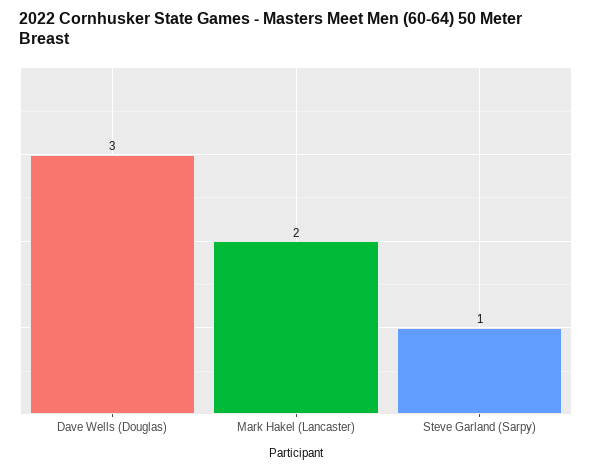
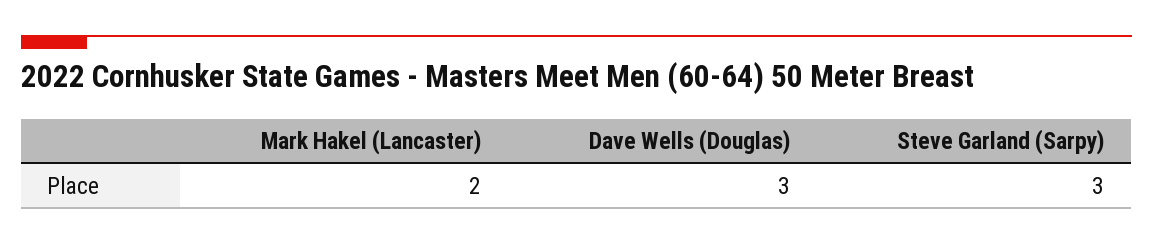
  {
    "Dave Wells (Douglas)": 3,
    "Mark Hakel (Lancaster)": 2,
-   "Steve Garland (Sarpy)": 1
+   "Steve Garland (Sarpy)": 3
  }

